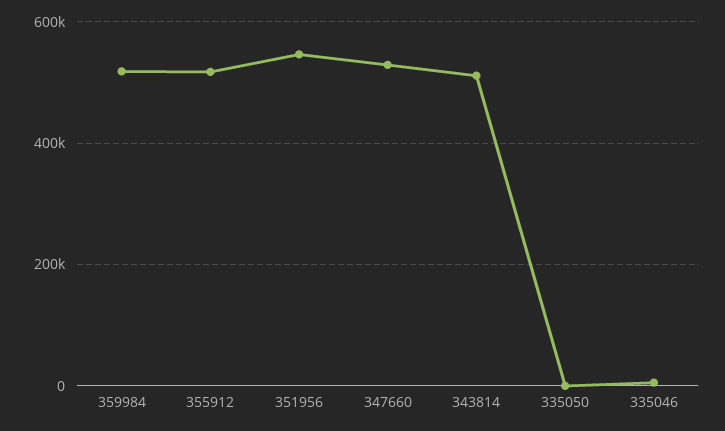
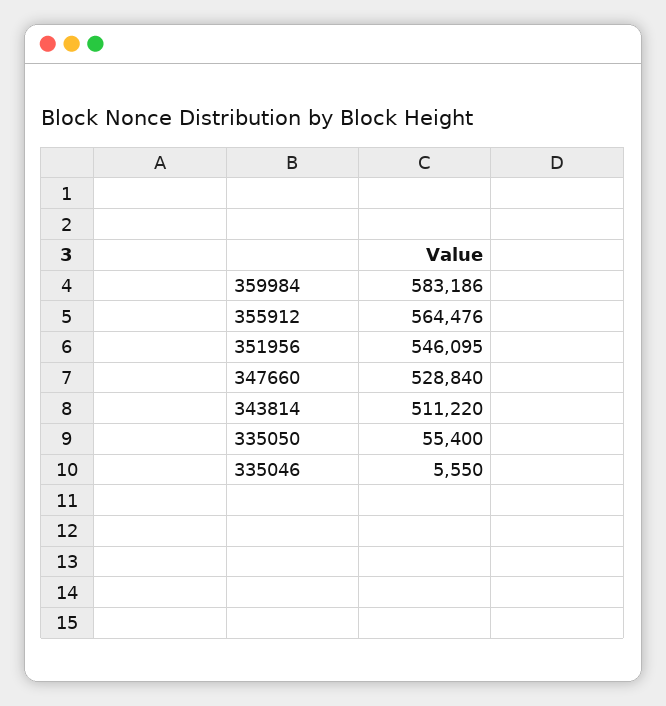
  {
-   "359984": 520000,
+   "359984": 583186,
-   "355912": 520000,
+   "355912": 564476,
    "351956": 546095,
    "347660": 528840,
    "343814": 511220,
-   "335050": 0,
+   "335050": 55400,
    "335046": 5550
  }

